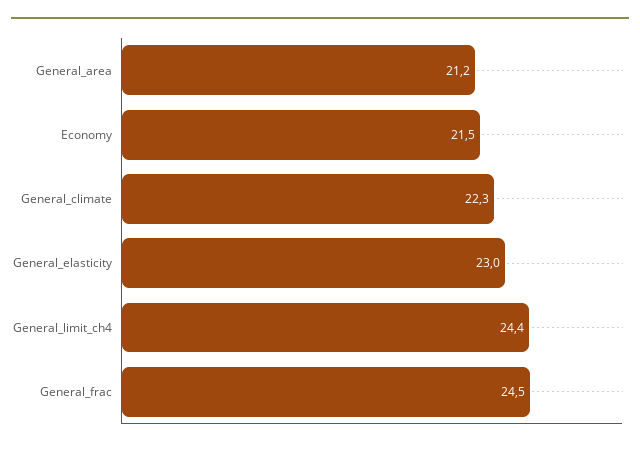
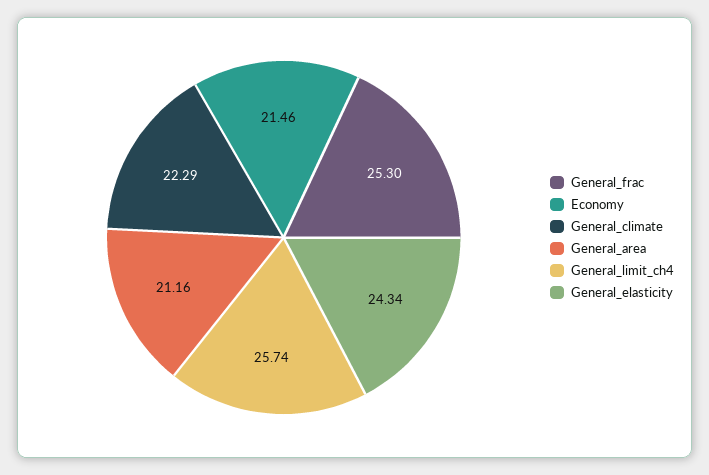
  {
    "General_area": 21.16,
    "Economy": 21.46,
    "General_climate": 22.29,
-   "General_elasticity": 23,
+   "General_elasticity": 24.34,
-   "General_limit_ch4": 24.4,
+   "General_limit_ch4": 25.74,
-   "General_frac": 24.5
+   "General_frac": 25.3
  }

